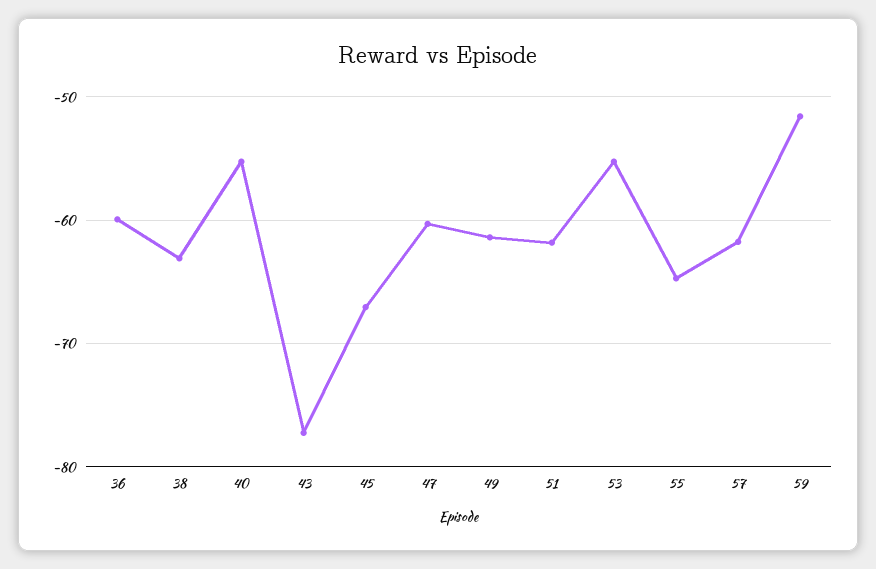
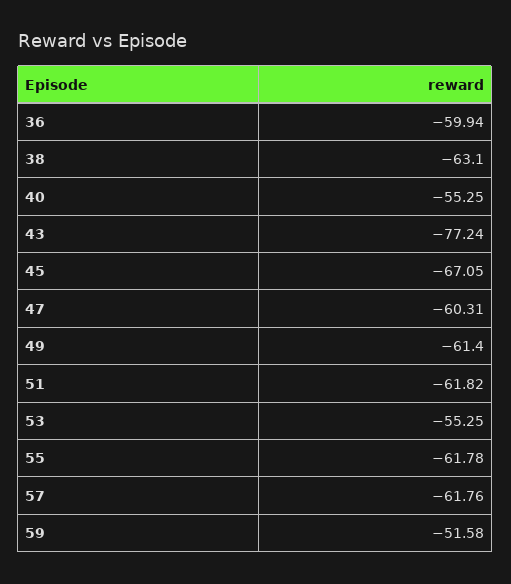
  {
    "36": -59.94,
    "38": -63.1,
    "40": -55.25,
    "43": -77.24,
    "45": -67.05,
    "47": -60.31,
    "49": -61.4,
    "51": -61.82,
    "53": -55.25,
-   "55": -65,
+   "55": -61.78,
    "57": -61.76,
    "59": -51.58
  }

